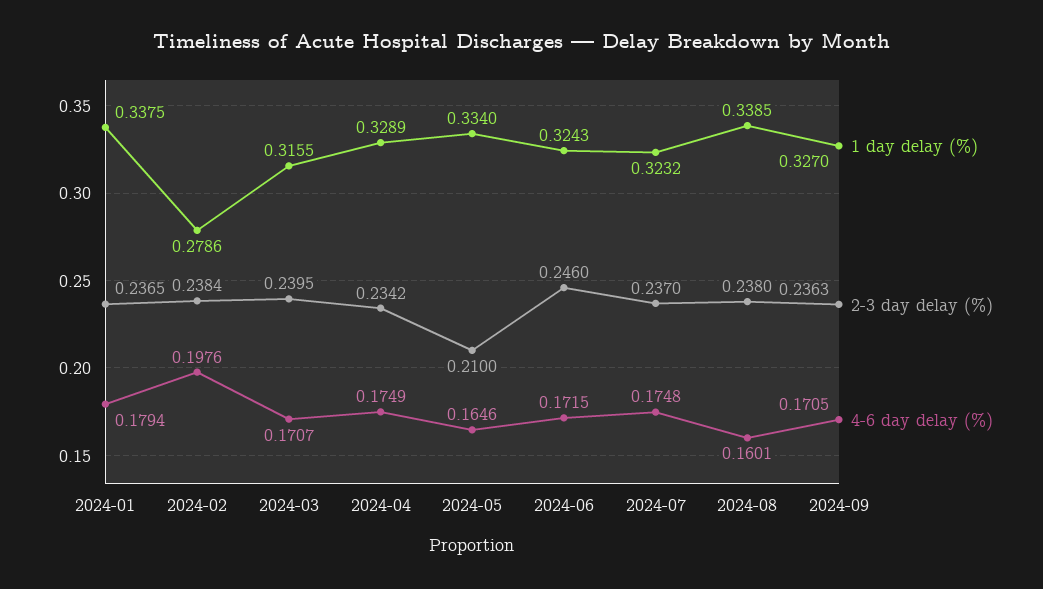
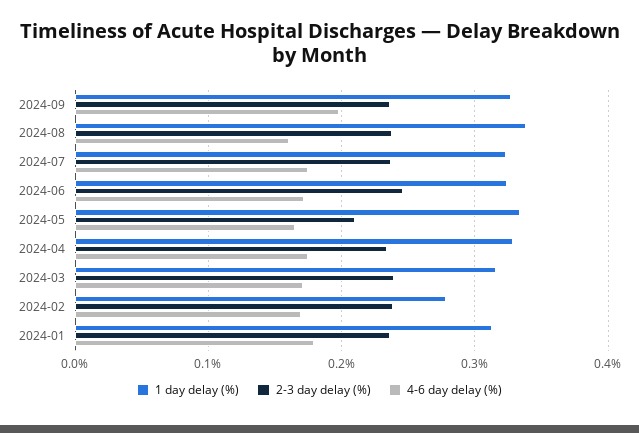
  {
    "1 day delay (%)": {
-     "2024-01": 0.3375,
+     "2024-01": 0.31,
      "2024-02": 0.2786,
      "2024-03": 0.3155,
      "2024-04": 0.3289,
      "2024-05": 0.334,
      "2024-06": 0.3243,
      "2024-07": 0.3232,
      "2024-08": 0.3385,
      "2024-09": 0.327
    },
    "2-3 day delay (%)": {
      "2024-01": 0.2365,
      "2024-02": 0.2384,
      "2024-03": 0.2395,
      "2024-04": 0.2342,
      "2024-05": 0.21,
      "2024-06": 0.246,
      "2024-07": 0.237,
      "2024-08": 0.238,
      "2024-09": 0.2363
    },
    "4-6 day delay (%)": {
      "2024-01": 0.1794,
-     "2024-02": 0.1976,
+     "2024-02": 0.17,
      "2024-03": 0.1707,
      "2024-04": 0.1749,
      "2024-05": 0.1646,
      "2024-06": 0.1715,
      "2024-07": 0.1748,
      "2024-08": 0.1601,
-     "2024-09": 0.1705
+     "2024-09": 0.2
    }
  }

